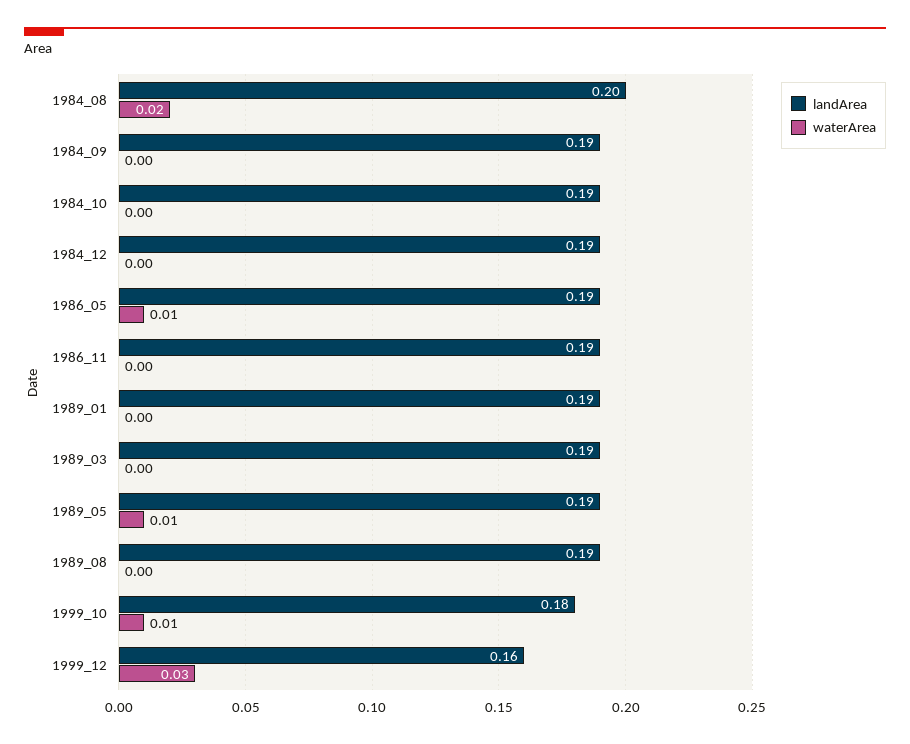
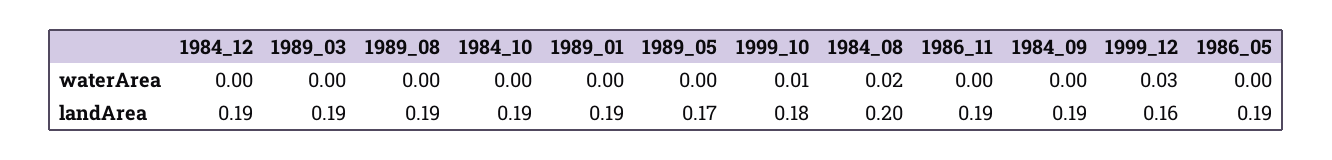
  {
    "landArea": {
      "1984_08": 0.2,
      "1984_09": 0.19,
      "1984_10": 0.19,
      "1984_12": 0.19,
      "1986_05": 0.19,
      "1986_11": 0.19,
      "1989_01": 0.19,
      "1989_03": 0.19,
-     "1989_05": 0.19,
+     "1989_05": 0.17,
      "1989_08": 0.19,
      "1999_10": 0.18,
      "1999_12": 0.16
    },
    "waterArea": {
      "1984_08": 0.02,
      "1984_09": 0,
      "1984_10": 0,
      "1984_12": 0,
-     "1986_05": 0.01,
+     "1986_05": 0,
      "1986_11": 0,
      "1989_01": 0,
      "1989_03": 0,
-     "1989_05": 0.01,
+     "1989_05": 0,
      "1989_08": 0,
      "1999_10": 0.01,
      "1999_12": 0.03
    }
  }

